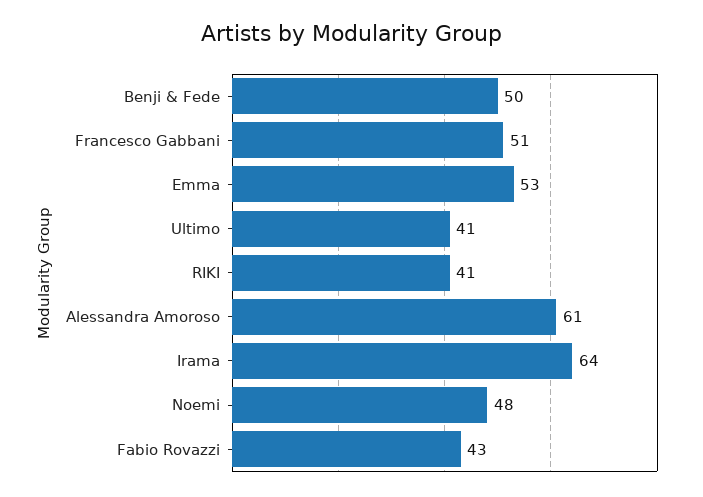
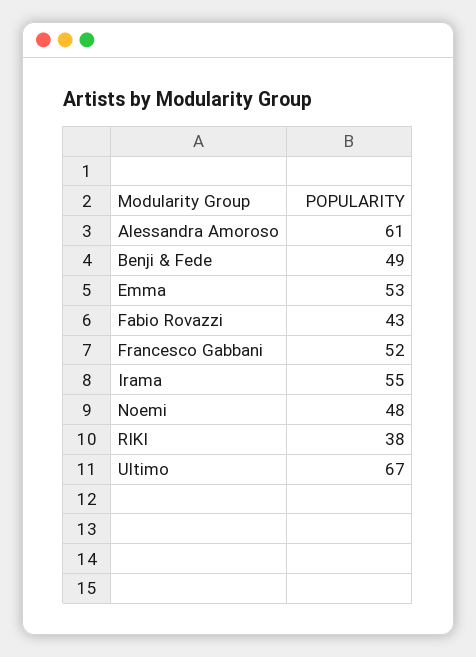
  {
-   "Benji & Fede": 50,
+   "Benji & Fede": 49,
-   "Francesco Gabbani": 51,
+   "Francesco Gabbani": 52,
    "Emma": 53,
-   "Ultimo": 41,
+   "Ultimo": 67,
-   "RIKI": 41,
+   "RIKI": 38,
    "Alessandra Amoroso": 61,
-   "Irama": 64,
+   "Irama": 55,
    "Noemi": 48,
    "Fabio Rovazzi": 43
  }

